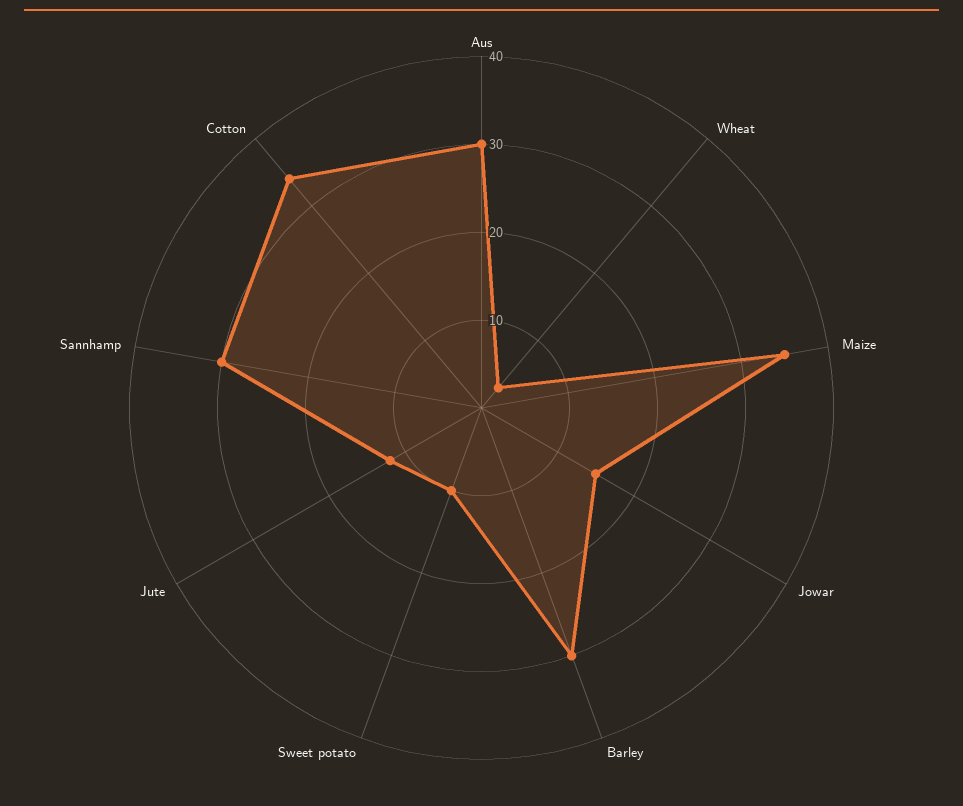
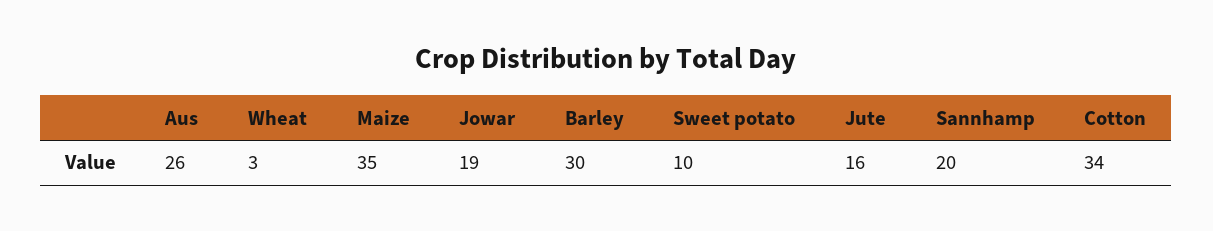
  {
-   "Aus": 30,
+   "Aus": 26,
    "Wheat": 3,
    "Maize": 35,
-   "Jowar": 15,
+   "Jowar": 19,
    "Barley": 30,
    "Sweet potato": 10,
-   "Jute": 12,
+   "Jute": 16,
-   "Sannhamp": 30,
+   "Sannhamp": 20,
    "Cotton": 34
  }

